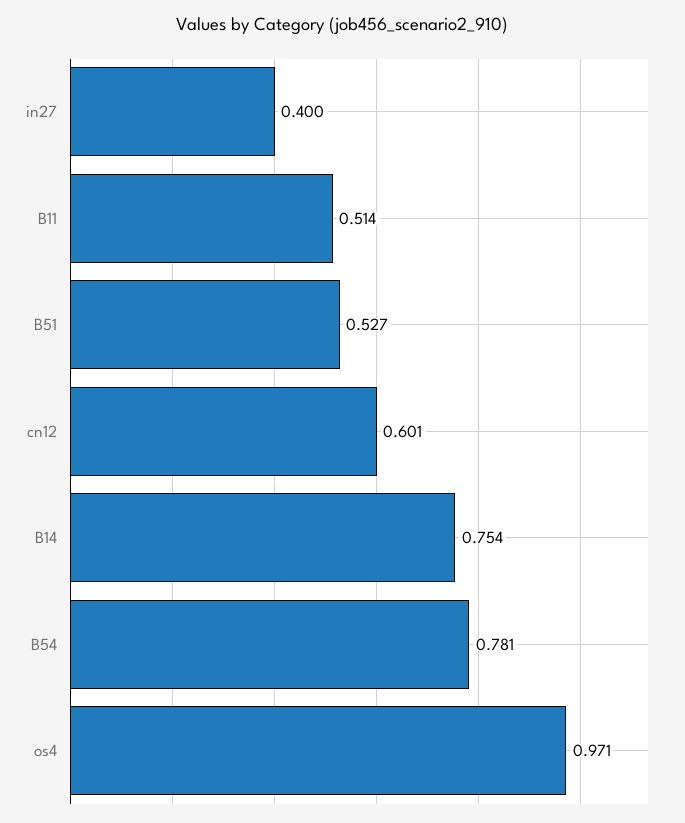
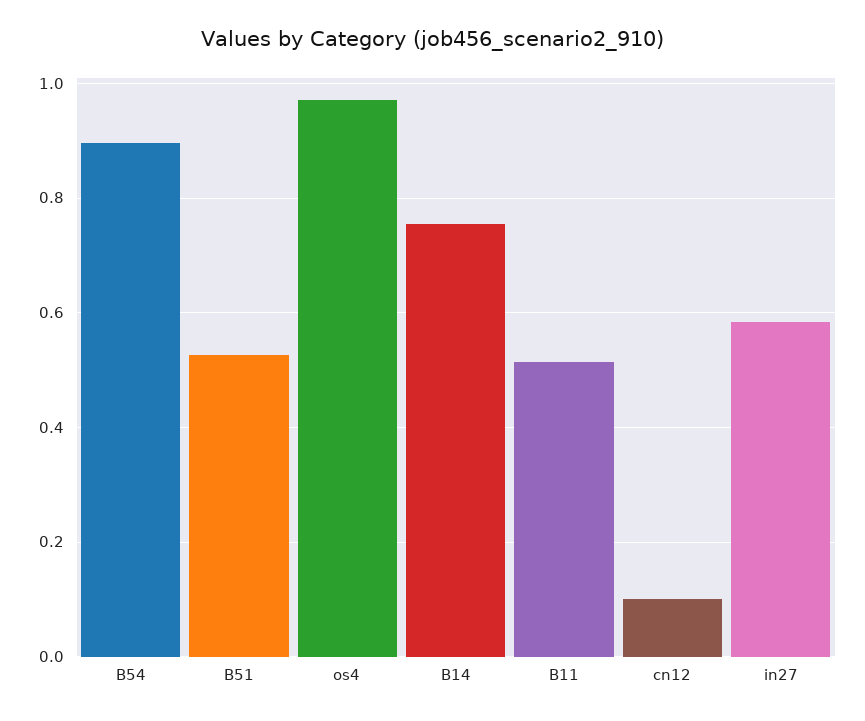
  {
-   "in27": 0.4,
+   "in27": 0.58,
    "B11": 0.514,
    "B51": 0.527,
-   "cn12": 0.601,
+   "cn12": 0.1,
    "B14": 0.754,
-   "B54": 0.781,
+   "B54": 0.9,
    "os4": 0.971
  }

